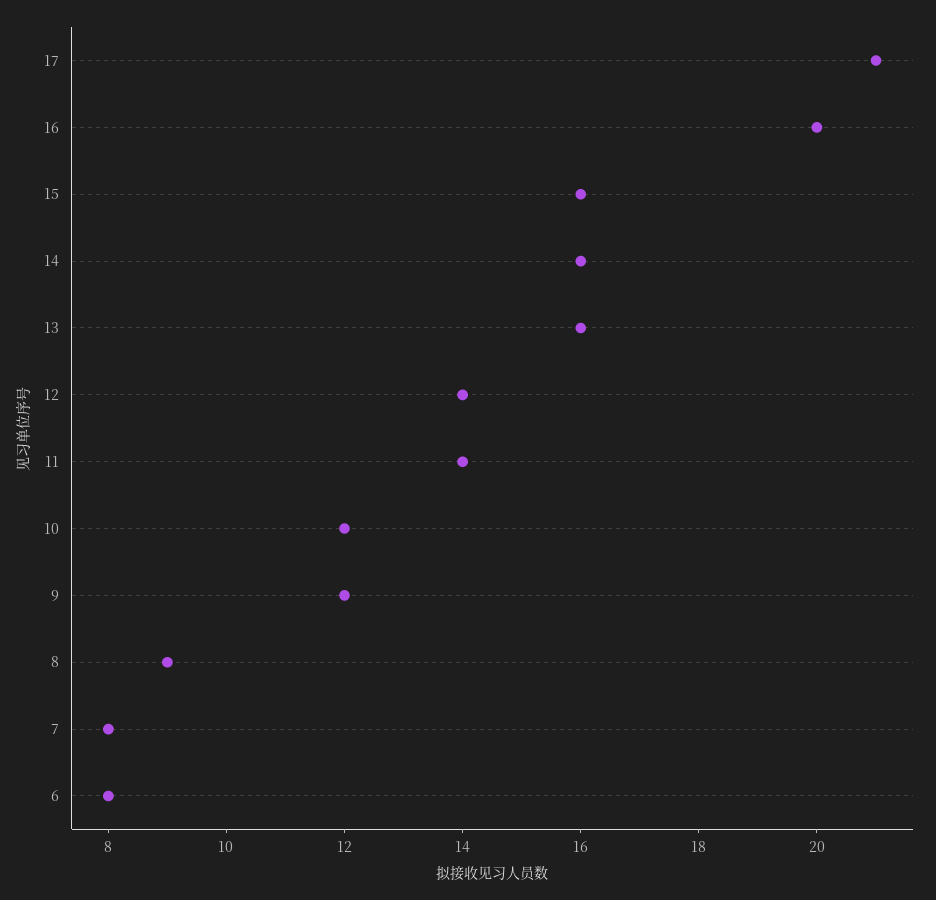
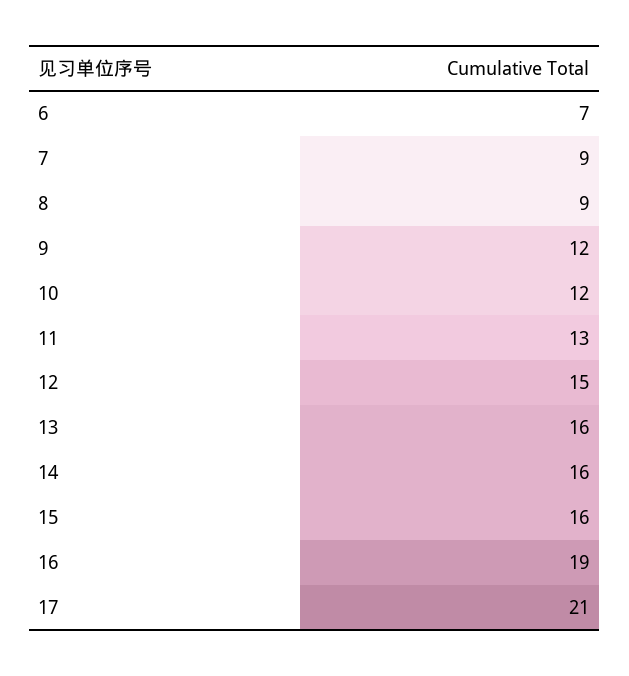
  {
    "17": 21,
-   "16": 20,
+   "16": 19,
    "15": 16,
    "14": 16,
    "13": 16,
-   "12": 14,
+   "12": 15,
-   "11": 14,
+   "11": 13,
    "10": 12,
    "9": 12,
    "8": 9,
-   "7": 8,
+   "7": 9,
-   "6": 8
+   "6": 7
  }

